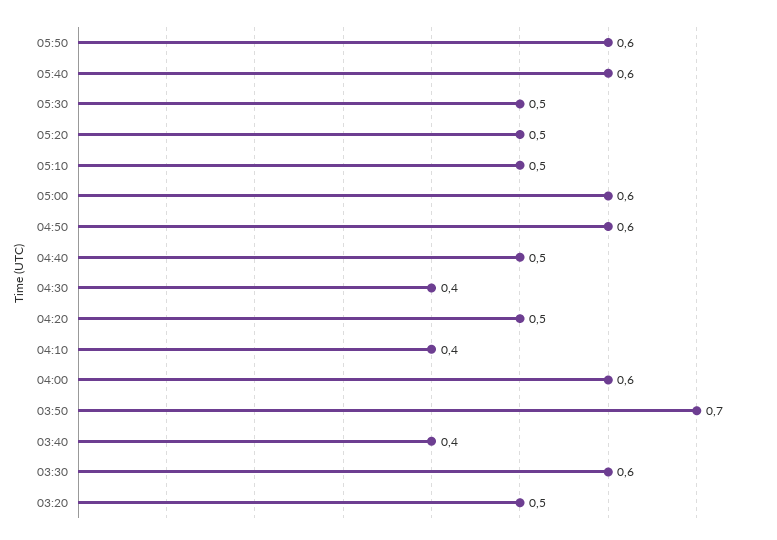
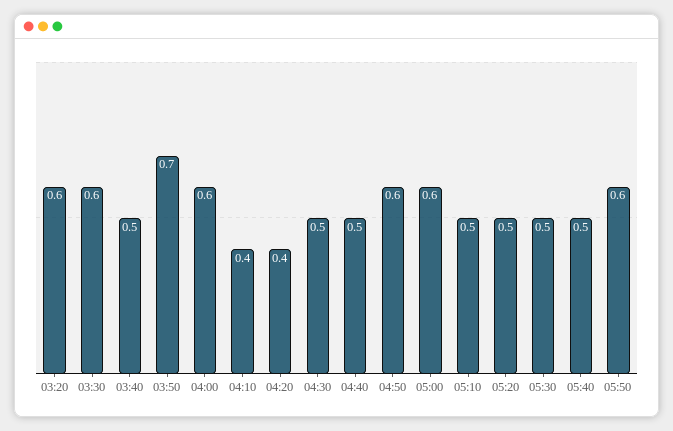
  {
    "05:50": 0.6,
-   "05:40": 0.6,
+   "05:40": 0.5,
    "05:30": 0.5,
    "05:20": 0.5,
    "05:10": 0.5,
    "05:00": 0.6,
    "04:50": 0.6,
    "04:40": 0.5,
-   "04:30": 0.4,
+   "04:30": 0.5,
-   "04:20": 0.5,
+   "04:20": 0.4,
    "04:10": 0.4,
    "04:00": 0.6,
    "03:50": 0.7,
-   "03:40": 0.4,
+   "03:40": 0.5,
    "03:30": 0.6,
-   "03:20": 0.5
+   "03:20": 0.6
  }

